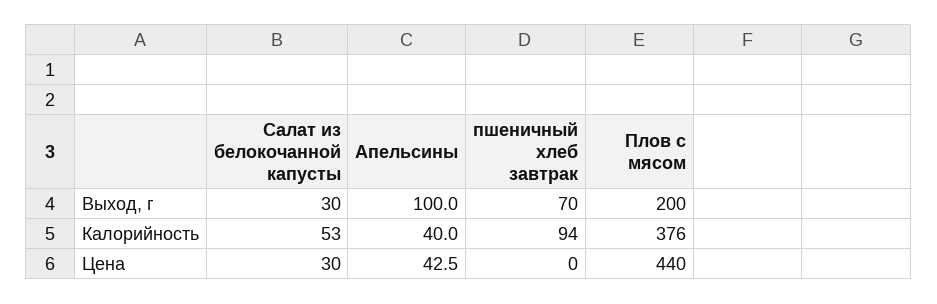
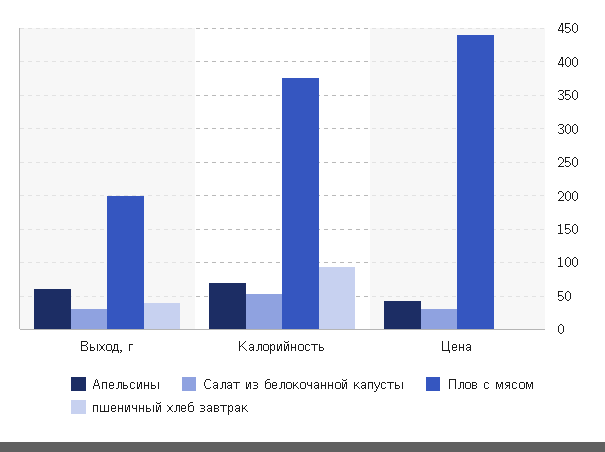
  {
    "Салат из белокочанной капусты": {
      "Выход, г": 30,
      "Калорийность": 53,
      "Цена": 30
    },
    "Апельсины": {
-     "Выход, г": 100,
+     "Выход, г": 60,
-     "Калорийность": 40,
+     "Калорийность": 70,
      "Цена": 42.5
    },
    "пшеничный хлеб завтрак": {
-     "Выход, г": 70,
+     "Выход, г": 40,
      "Калорийность": 94,
      "Цена": 0
    },
    "Плов с мясом": {
      "Выход, г": 200,
      "Калорийность": 376,
      "Цена": 440
    }
  }

